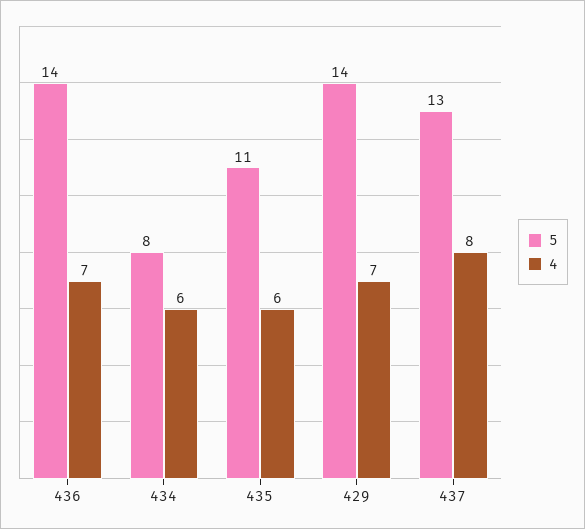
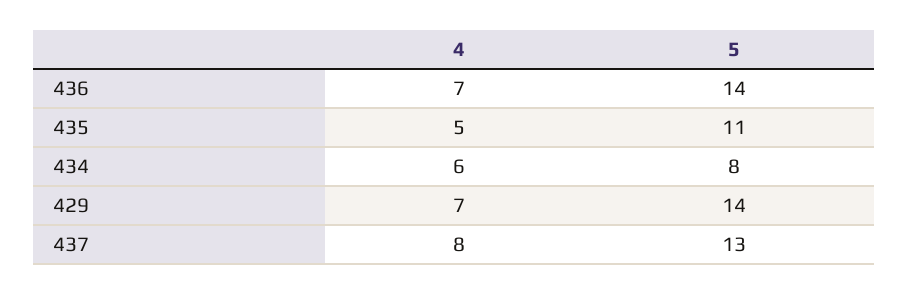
  {
    "5": {
      "436": 14,
      "434": 8,
      "435": 11,
      "429": 14,
      "437": 13
    },
    "4": {
      "436": 7,
      "434": 6,
-     "435": 6,
+     "435": 5,
      "429": 7,
      "437": 8
    }
  }

